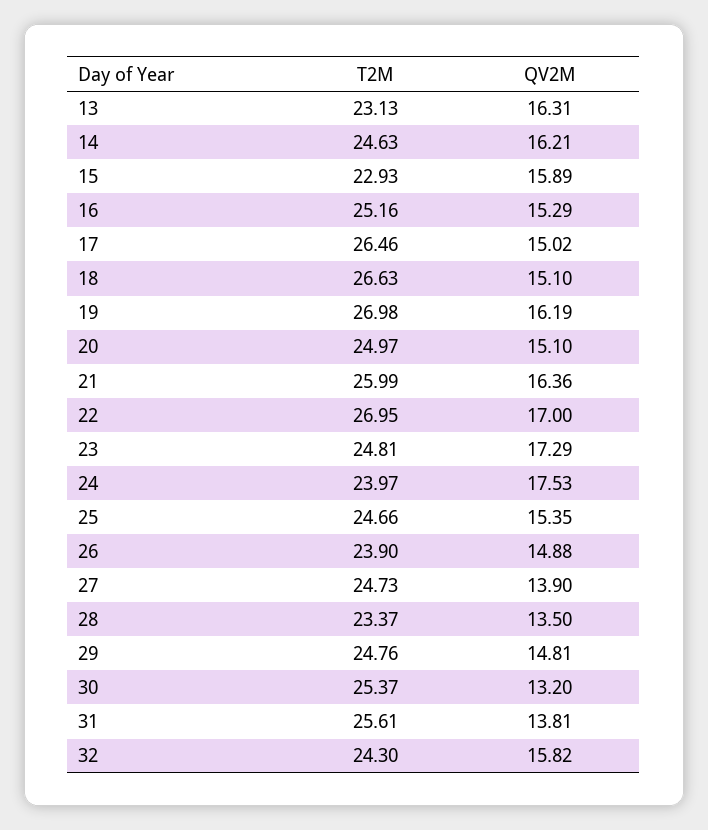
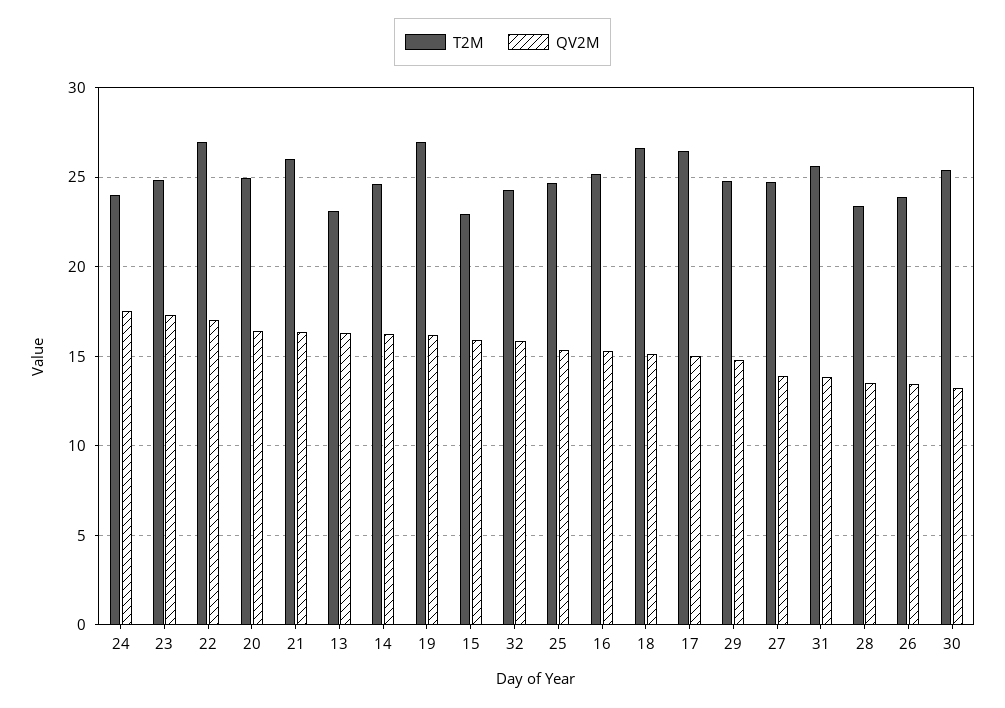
  {
    "T2M": {
      "13": 23.13,
      "14": 24.63,
      "15": 22.93,
      "16": 25.16,
      "17": 26.46,
      "18": 26.63,
      "19": 26.98,
      "20": 24.97,
      "21": 25.99,
      "22": 26.95,
      "23": 24.81,
      "24": 23.97,
      "25": 24.66,
      "26": 23.9,
      "27": 24.73,
      "28": 23.37,
      "29": 24.76,
      "30": 25.37,
      "31": 25.61,
      "32": 24.3
    },
    "QV2M": {
      "13": 16.31,
      "14": 16.21,
      "15": 15.89,
      "16": 15.29,
      "17": 15.02,
      "18": 15.1,
      "19": 16.19,
-     "20": 15.1,
+     "20": 16.5,
      "21": 16.36,
      "22": 17,
      "23": 17.29,
      "24": 17.53,
      "25": 15.35,
-     "26": 14.88,
+     "26": 13.5,
      "27": 13.9,
      "28": 13.5,
      "29": 14.81,
      "30": 13.2,
      "31": 13.81,
      "32": 15.82
    }
  }

